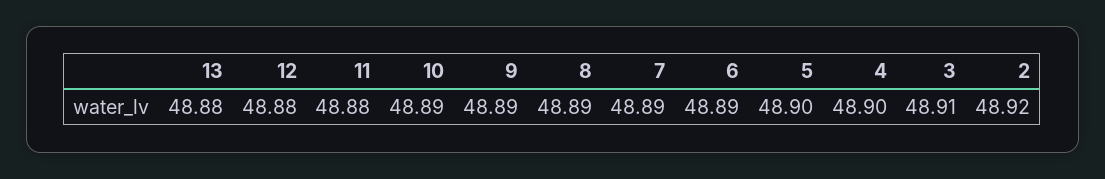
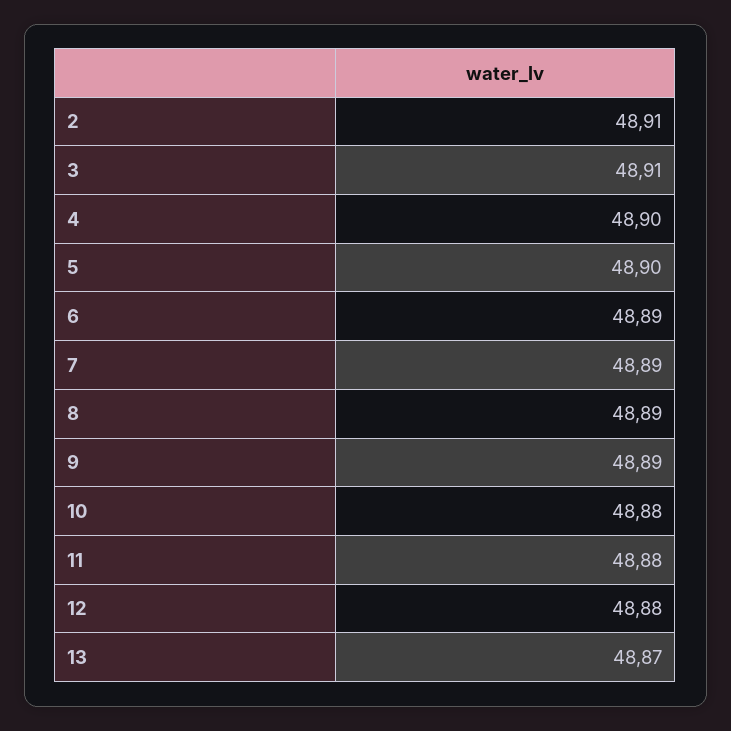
  {
-   "13": 48.88,
+   "13": 48.87,
    "12": 48.88,
    "11": 48.88,
-   "10": 48.89,
+   "10": 48.88,
    "9": 48.89,
    "8": 48.89,
    "7": 48.89,
    "6": 48.89,
    "5": 48.9,
    "4": 48.9,
    "3": 48.91,
-   "2": 48.92
+   "2": 48.91
  }

